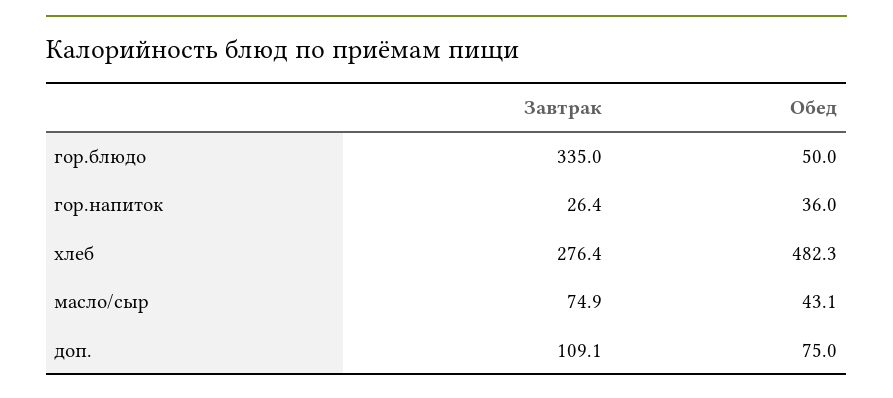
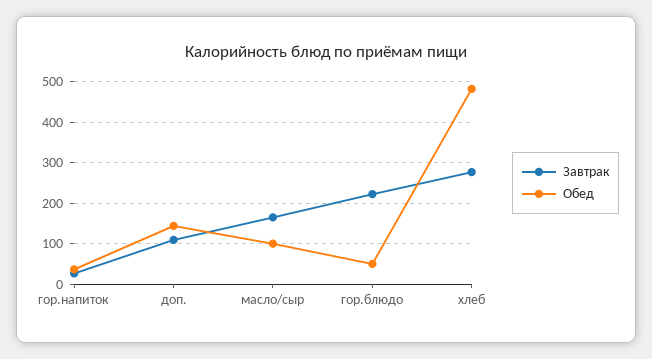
  {
    "Завтрак": {
-     "гор.блюдо": 335,
+     "гор.блюдо": 220,
      "гор.напиток": 26.4,
      "хлеб": 276.4,
-     "масло/сыр": 74.9,
+     "масло/сыр": 160,
      "доп.": 109.1
    },
    "Обед": {
      "гор.блюдо": 50,
      "гор.напиток": 36,
      "хлеб": 482.3,
-     "масло/сыр": 43.1,
+     "масло/сыр": 100,
-     "доп.": 75
+     "доп.": 140
    }
  }

